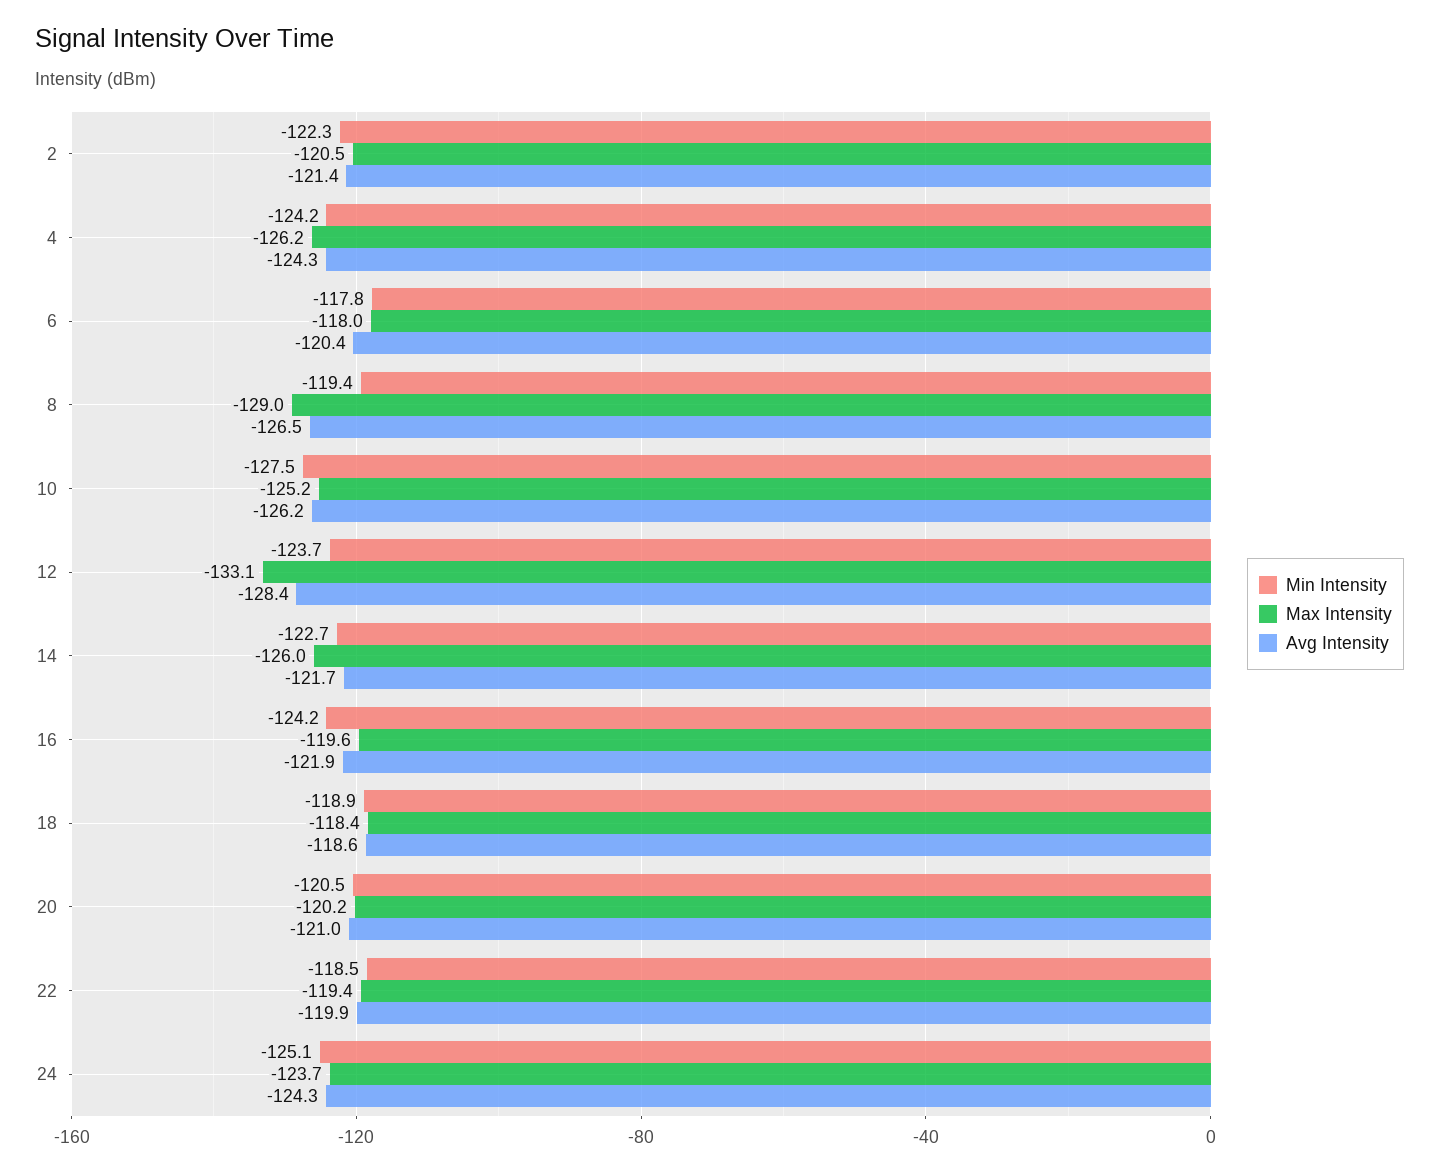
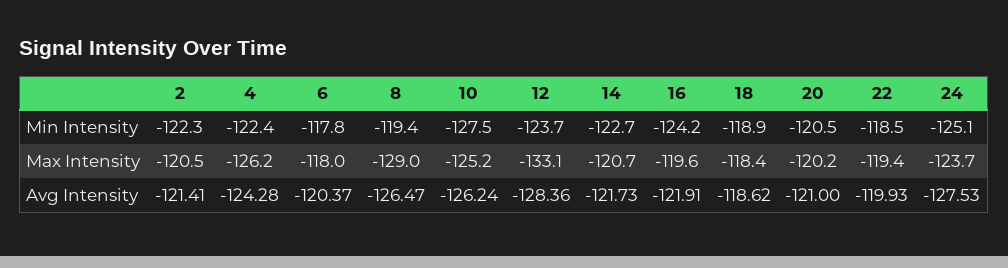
  {
    "Min Intensity": {
      "2": -122.3,
-     "4": -124.2,
+     "4": -122.4,
      "6": -117.8,
      "8": -119.4,
      "10": -127.5,
      "12": -123.7,
      "14": -122.7,
      "16": -124.2,
      "18": -118.9,
      "20": -120.5,
      "22": -118.5,
      "24": -125.1
    },
    "Max Intensity": {
      "2": -120.5,
      "4": -126.2,
      "6": -118,
      "8": -129,
      "10": -125.2,
      "12": -133.1,
-     "14": -126,
+     "14": -120.7,
      "16": -119.6,
      "18": -118.4,
      "20": -120.2,
      "22": -119.4,
      "24": -123.7
    },
    "Avg Intensity": {
      "2": -121.41,
      "4": -124.28,
      "6": -120.37,
      "8": -126.47,
      "10": -126.24,
      "12": -128.36,
      "14": -121.73,
      "16": -121.91,
      "18": -118.62,
      "20": -121,
      "22": -119.93,
-     "24": -124.3
+     "24": -127.53
    }
  }

